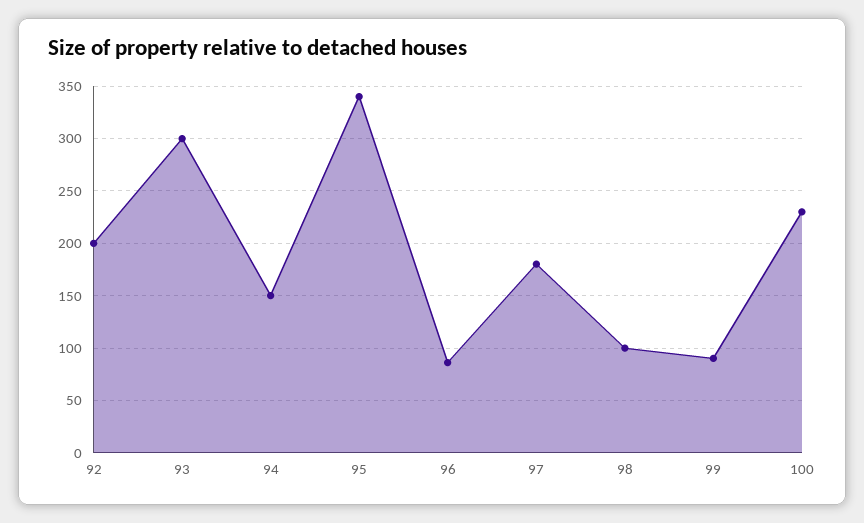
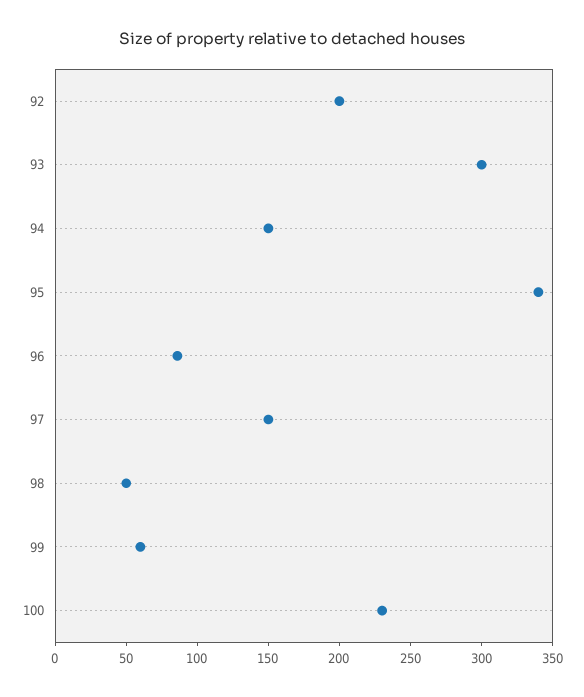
  {
    "92": 200,
    "93": 300,
    "94": 150,
    "95": 340,
    "96": 90,
-   "97": 180,
+   "97": 150,
-   "98": 100,
+   "98": 50,
-   "99": 90,
+   "99": 60,
    "100": 230
  }

